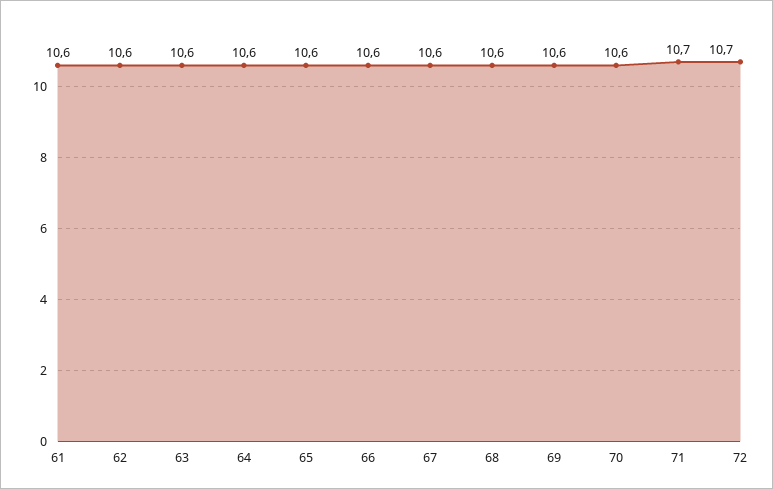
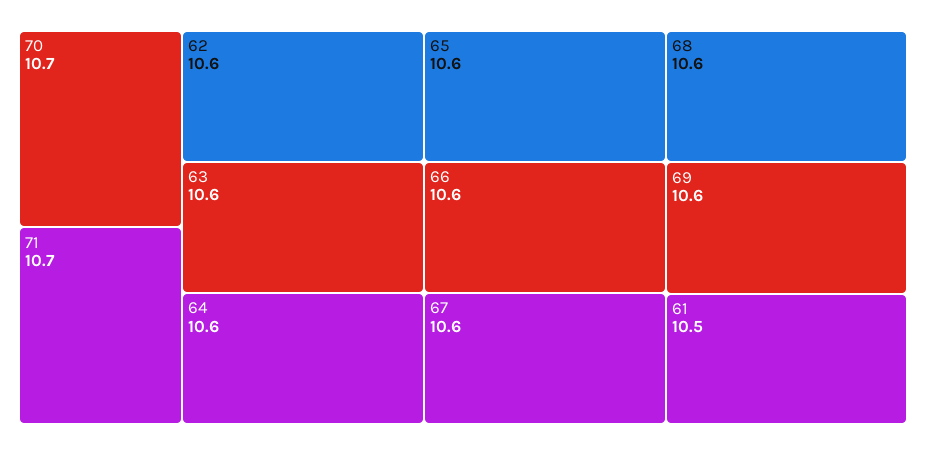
  {
-   "61": 10.6,
+   "61": 10.5,
    "62": 10.6,
    "63": 10.6,
    "64": 10.6,
    "65": 10.6,
    "66": 10.6,
    "67": 10.6,
    "68": 10.6,
    "69": 10.6,
-   "70": 10.6,
+   "70": 10.7,
-   "71": 10.7,
+   "71": 10.7
-   "72": 10.7
  }

